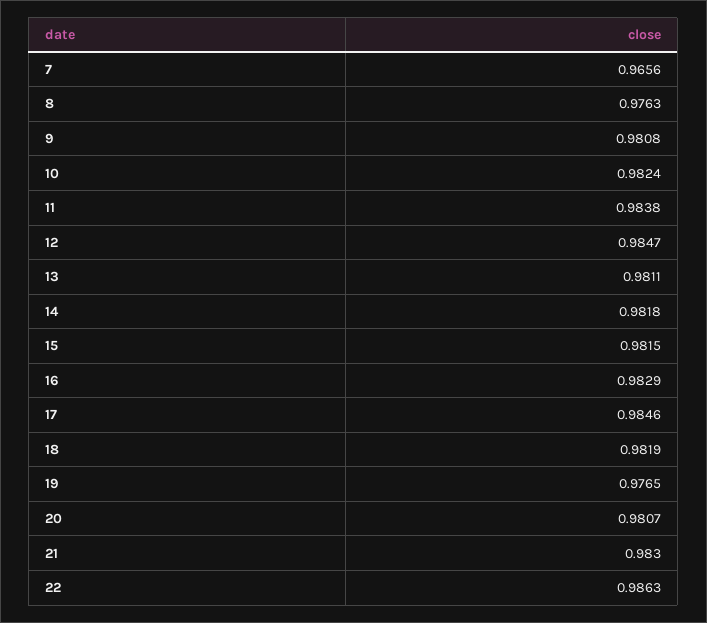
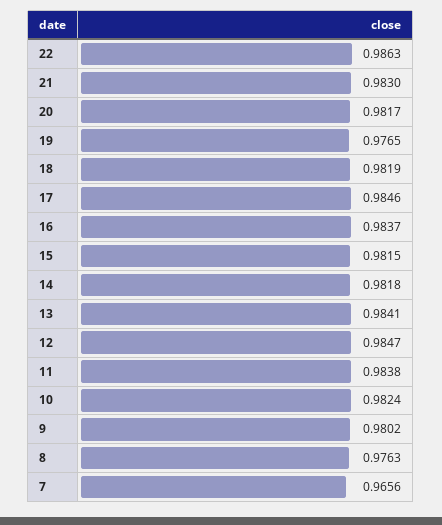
  {
    "7": 0.9656,
    "8": 0.9763,
-   "9": 0.9808,
+   "9": 0.9802,
    "10": 0.9824,
    "11": 0.9838,
    "12": 0.9847,
-   "13": 0.9811,
+   "13": 0.9841,
    "14": 0.9818,
    "15": 0.9815,
-   "16": 0.9829,
+   "16": 0.9837,
    "17": 0.9846,
    "18": 0.9819,
    "19": 0.9765,
-   "20": 0.9807,
+   "20": 0.9817,
    "21": 0.983,
    "22": 0.9863
  }

